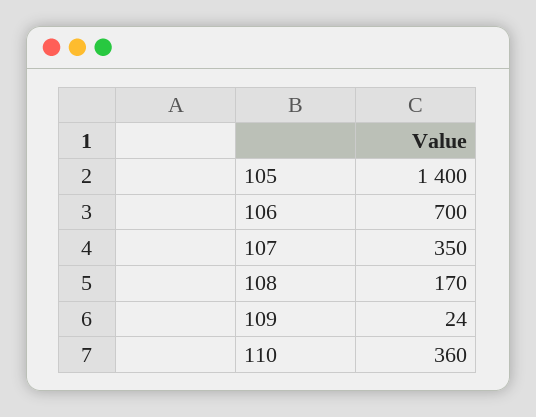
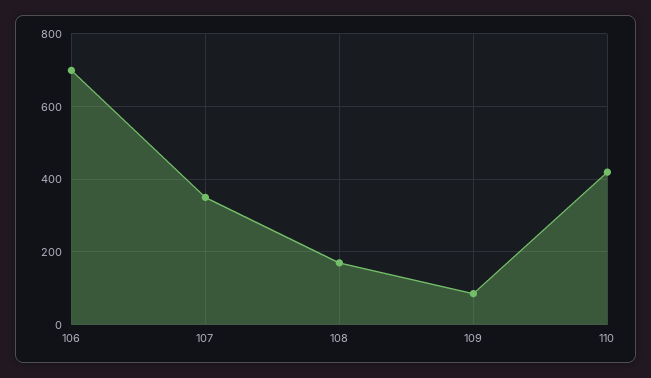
  {
-   "105": 1400,
    "106": 700,
    "107": 350,
    "108": 170,
-   "109": 24,
+   "109": 80,
-   "110": 360
+   "110": 420
  }

